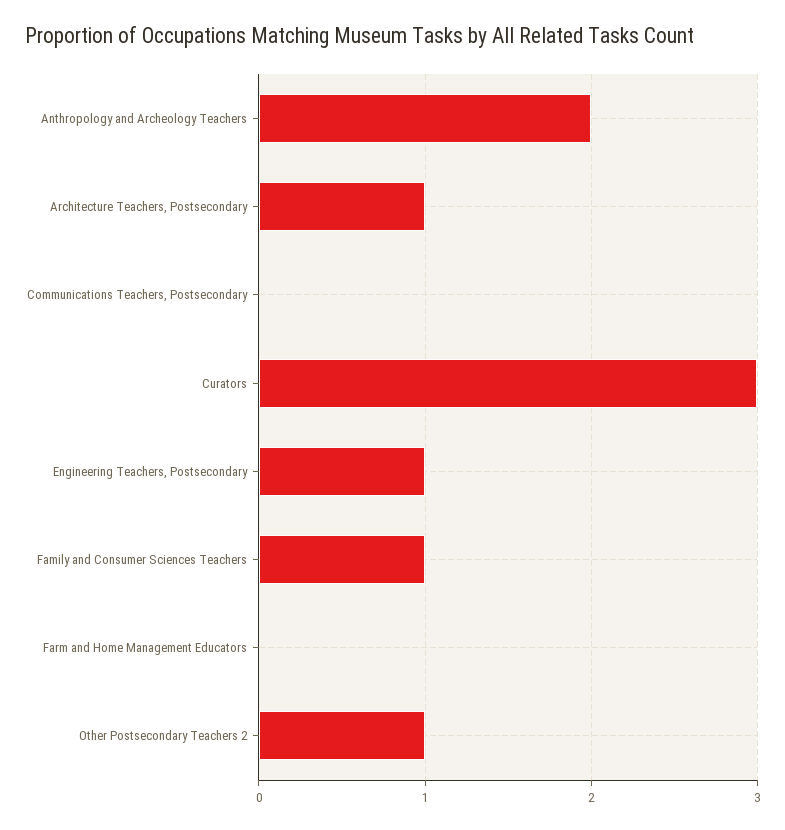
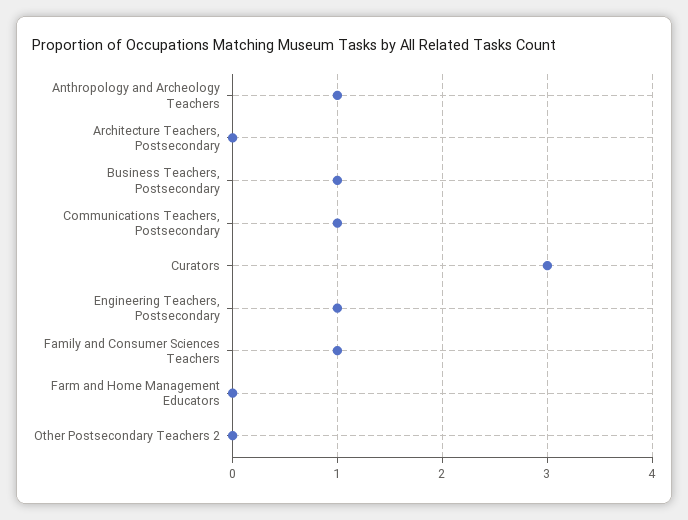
  {
-   "Anthropology and Archeology Teachers": 2,
+   "Anthropology and Archeology Teachers": 1,
-   "Architecture Teachers, Postsecondary": 1,
+   "Architecture Teachers, Postsecondary": 0,
-   "Communications Teachers, Postsecondary": 0,
+   "Communications Teachers, Postsecondary": 1,
    "Curators": 3,
    "Engineering Teachers, Postsecondary": 1,
    "Family and Consumer Sciences Teachers": 1,
    "Farm and Home Management Educators": 0,
-   "Other Postsecondary Teachers 2": 1
+   "Other Postsecondary Teachers 2": 0,
+   "Business Teachers, Postsecondary": 1
  }

